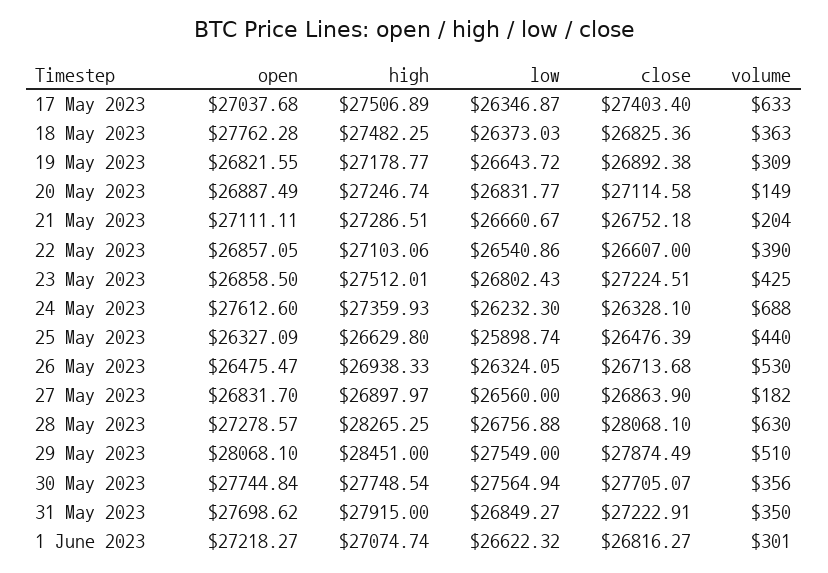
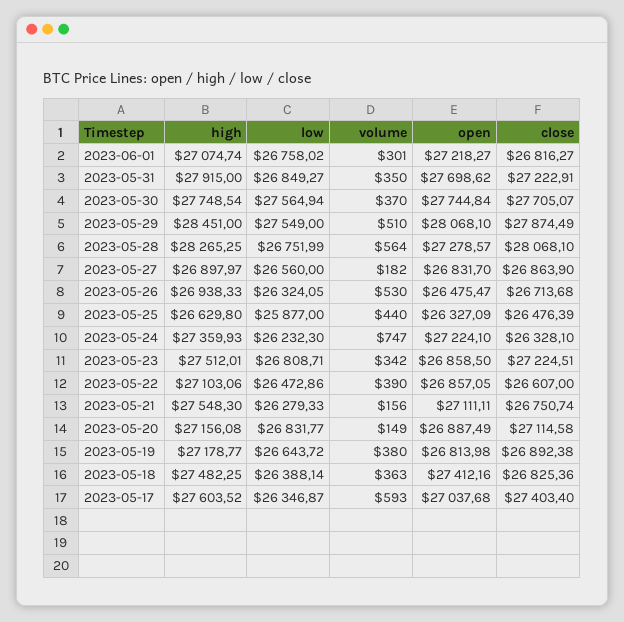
  {
    "open": {
      "17 May 2023": 27037.68,
-     "18 May 2023": 27762.28,
+     "18 May 2023": 27412.16,
-     "19 May 2023": 26821.55,
+     "19 May 2023": 26813.98,
      "20 May 2023": 26887.49,
      "21 May 2023": 27111.11,
      "22 May 2023": 26857.05,
      "23 May 2023": 26858.5,
-     "24 May 2023": 27612.6,
+     "24 May 2023": 27224.1,
      "25 May 2023": 26327.09,
      "26 May 2023": 26475.47,
      "27 May 2023": 26831.7,
      "28 May 2023": 27278.57,
      "29 May 2023": 28068.1,
      "30 May 2023": 27744.84,
      "31 May 2023": 27698.62,
      "1 June 2023": 27218.27
    },
    "high": {
-     "17 May 2023": 27506.89,
+     "17 May 2023": 27603.52,
      "18 May 2023": 27482.25,
      "19 May 2023": 27178.77,
-     "20 May 2023": 27246.74,
+     "20 May 2023": 27156.08,
-     "21 May 2023": 27286.51,
+     "21 May 2023": 27548.3,
      "22 May 2023": 27103.06,
      "23 May 2023": 27512.01,
      "24 May 2023": 27359.93,
      "25 May 2023": 26629.8,
      "26 May 2023": 26938.33,
      "27 May 2023": 26897.97,
      "28 May 2023": 28265.25,
      "29 May 2023": 28451,
      "30 May 2023": 27748.54,
      "31 May 2023": 27915,
      "1 June 2023": 27074.74
    },
    "low": {
      "17 May 2023": 26346.87,
-     "18 May 2023": 26373.03,
+     "18 May 2023": 26388.14,
      "19 May 2023": 26643.72,
      "20 May 2023": 26831.77,
-     "21 May 2023": 26660.67,
+     "21 May 2023": 26279.33,
-     "22 May 2023": 26540.86,
+     "22 May 2023": 26472.86,
-     "23 May 2023": 26802.43,
+     "23 May 2023": 26808.71,
      "24 May 2023": 26232.3,
-     "25 May 2023": 25898.74,
+     "25 May 2023": 25877,
      "26 May 2023": 26324.05,
      "27 May 2023": 26560,
-     "28 May 2023": 26756.88,
+     "28 May 2023": 26751.99,
      "29 May 2023": 27549,
      "30 May 2023": 27564.94,
      "31 May 2023": 26849.27,
-     "1 June 2023": 26622.32
+     "1 June 2023": 26758.02
    },
    "close": {
      "17 May 2023": 27403.4,
      "18 May 2023": 26825.36,
      "19 May 2023": 26892.38,
      "20 May 2023": 27114.58,
-     "21 May 2023": 26752.18,
+     "21 May 2023": 26750.74,
      "22 May 2023": 26607,
      "23 May 2023": 27224.51,
      "24 May 2023": 26328.1,
      "25 May 2023": 26476.39,
      "26 May 2023": 26713.68,
      "27 May 2023": 26863.9,
      "28 May 2023": 28068.1,
      "29 May 2023": 27874.49,
      "30 May 2023": 27705.07,
      "31 May 2023": 27222.91,
      "1 June 2023": 26816.27
    },
    "volume": {
-     "17 May 2023": 633,
+     "17 May 2023": 593,
      "18 May 2023": 363,
-     "19 May 2023": 309,
+     "19 May 2023": 380,
      "20 May 2023": 149,
-     "21 May 2023": 204,
+     "21 May 2023": 156,
      "22 May 2023": 390,
-     "23 May 2023": 425,
+     "23 May 2023": 342,
-     "24 May 2023": 688,
+     "24 May 2023": 747,
      "25 May 2023": 440,
      "26 May 2023": 530,
      "27 May 2023": 182,
-     "28 May 2023": 630,
+     "28 May 2023": 564,
      "29 May 2023": 510,
-     "30 May 2023": 356,
+     "30 May 2023": 370,
      "31 May 2023": 350,
      "1 June 2023": 301
    }
  }

